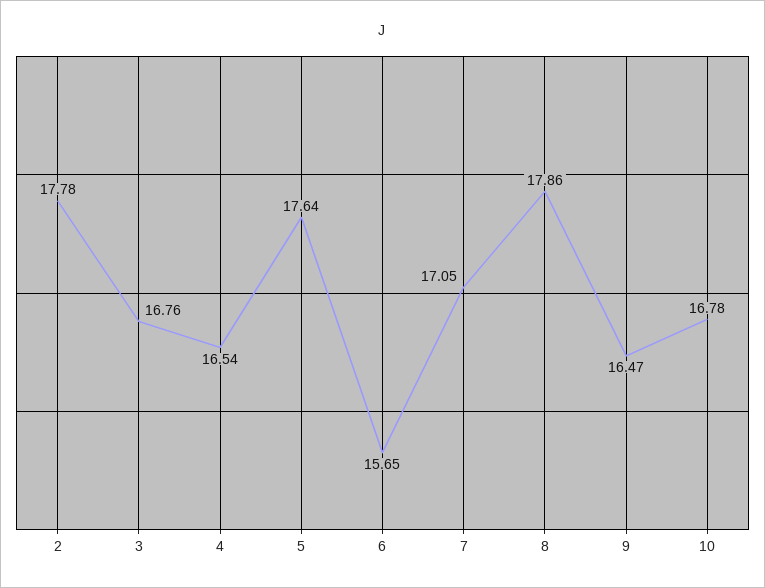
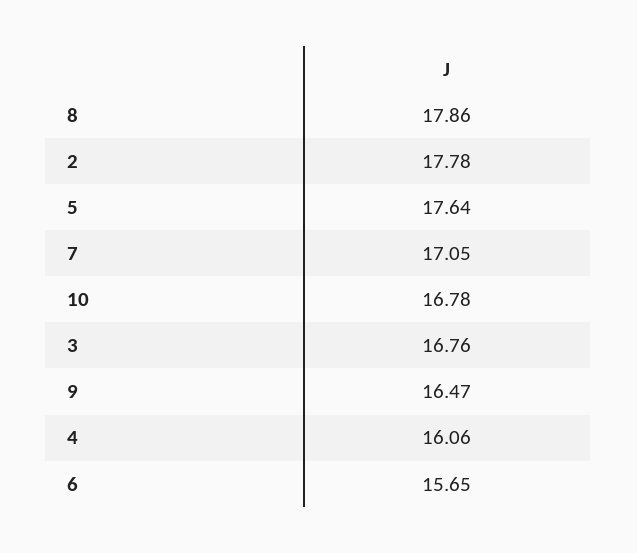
  {
    "2": 17.78,
    "3": 16.76,
-   "4": 16.54,
+   "4": 16.06,
    "5": 17.64,
    "6": 15.65,
    "7": 17.05,
    "8": 17.86,
    "9": 16.47,
    "10": 16.78
  }

